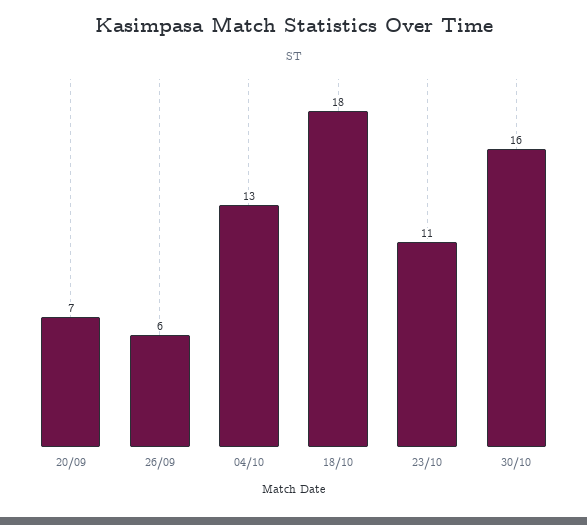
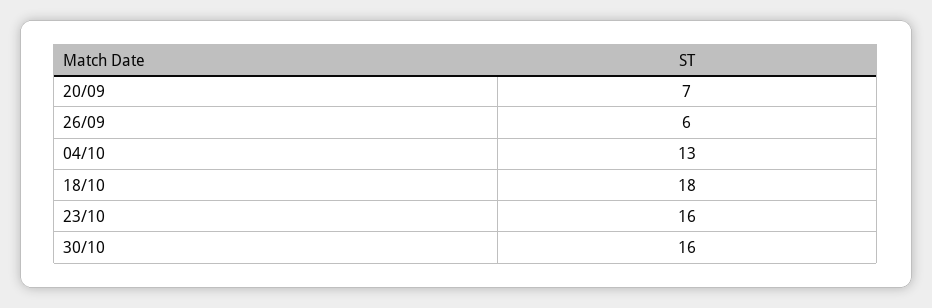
  {
    "20/09": 7,
    "26/09": 6,
    "04/10": 13,
    "18/10": 18,
-   "23/10": 11,
+   "23/10": 16,
    "30/10": 16
  }

